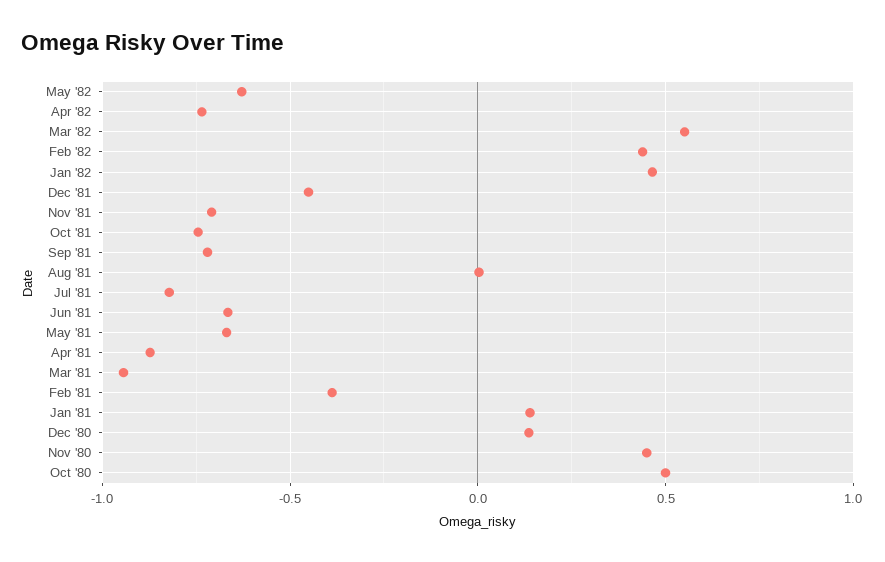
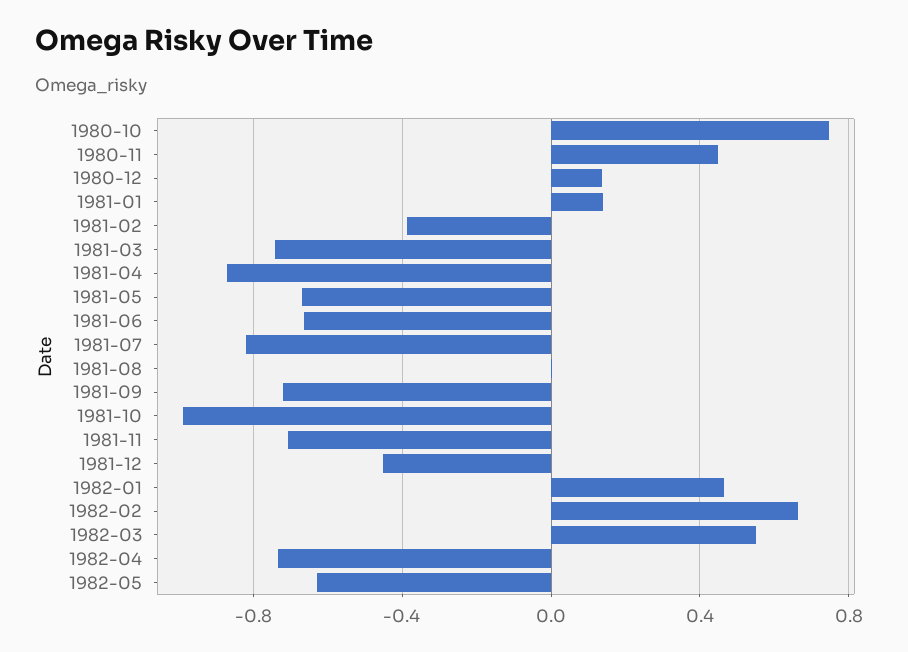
  {
    "May '82": -0.65,
    "Apr '82": -0.75,
    "Mar '82": 0.55,
-   "Feb '82": 0.45,
+   "Feb '82": 0.65,
    "Jan '82": 0.45,
    "Dec '81": -0.45,
    "Nov '81": -0.7,
-   "Oct '81": -0.75,
+   "Oct '81": -1,
    "Sep '81": -0.7,
    "Aug '81": 0,
    "Jul '81": -0.8,
    "Jun '81": -0.65,
    "May '81": -0.65,
    "Apr '81": -0.85,
-   "Mar '81": -0.95,
+   "Mar '81": -0.75,
    "Feb '81": -0.4,
    "Jan '81": 0.15,
    "Dec '80": 0.15,
    "Nov '80": 0.45,
-   "Oct '80": 0.5
+   "Oct '80": 0.75
  }

